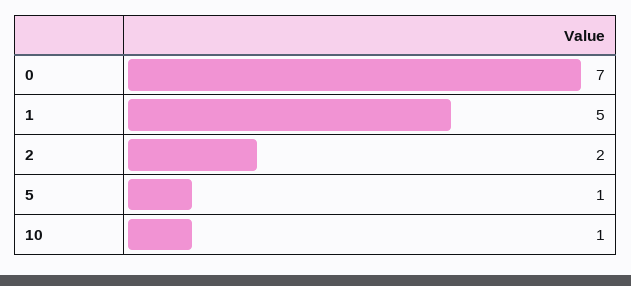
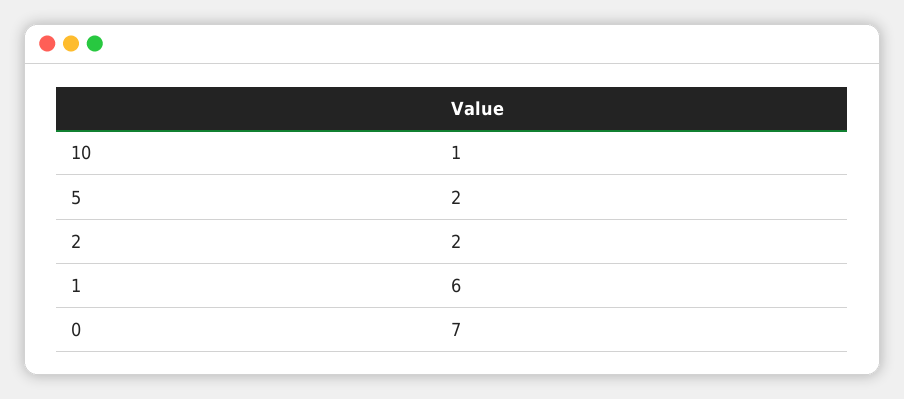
  {
    "0": 7,
-   "1": 5,
+   "1": 6,
    "2": 2,
-   "5": 1,
+   "5": 2,
    "10": 1
  }

